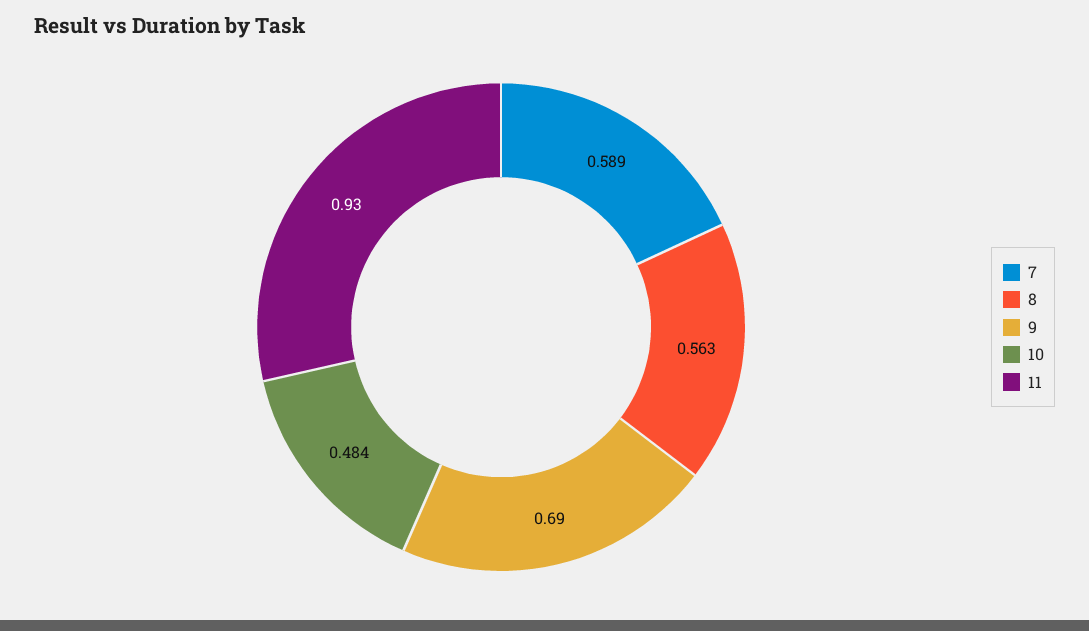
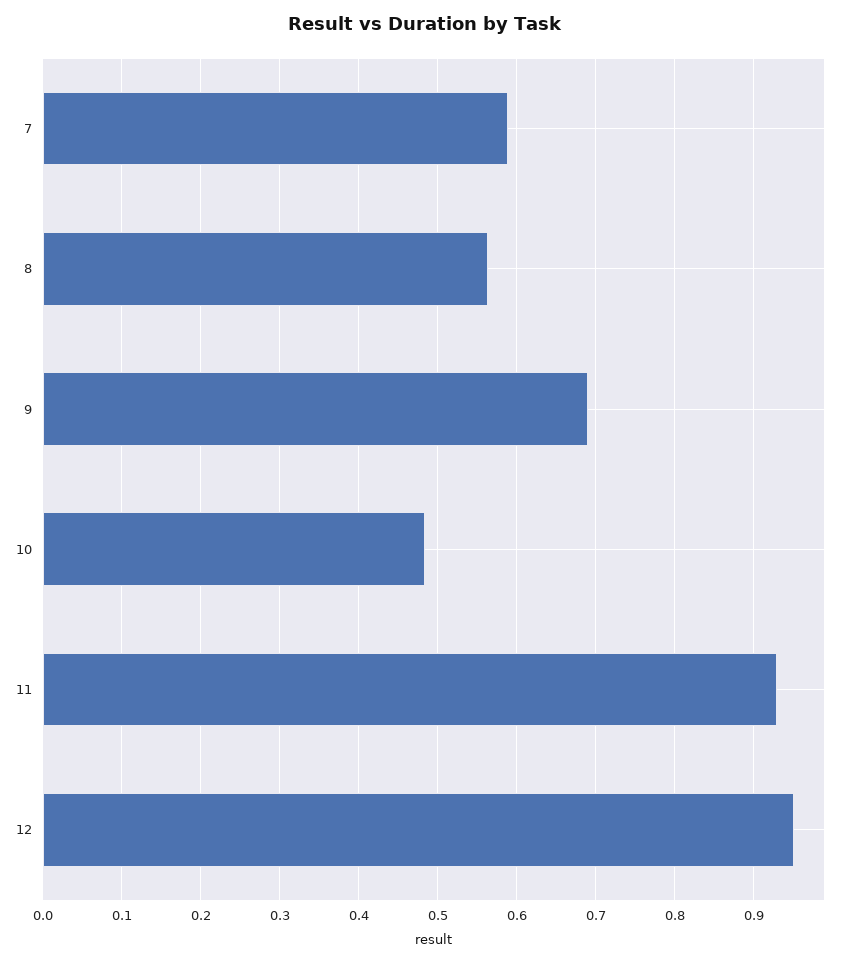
  {
    "7": 0.589,
    "8": 0.563,
    "9": 0.69,
    "10": 0.484,
-   "11": 0.93
+   "11": 0.93,
+   "12": 0.95
  }

